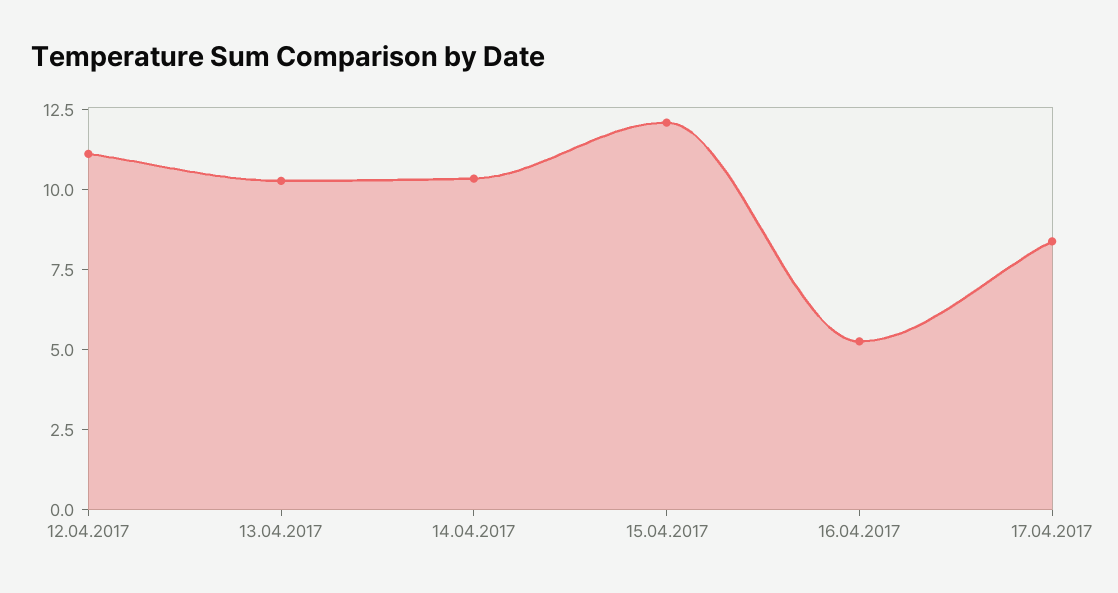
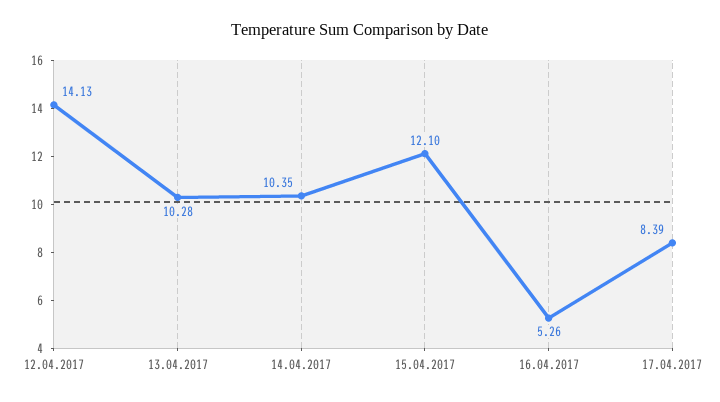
  {
-   "12.04.2017": 11,
+   "12.04.2017": 14.13,
    "13.04.2017": 10.28,
    "14.04.2017": 10.35,
    "15.04.2017": 12.1,
    "16.04.2017": 5.26,
    "17.04.2017": 8.39
  }

